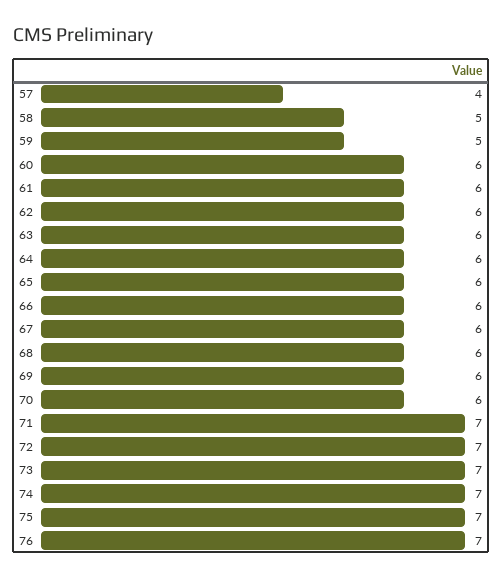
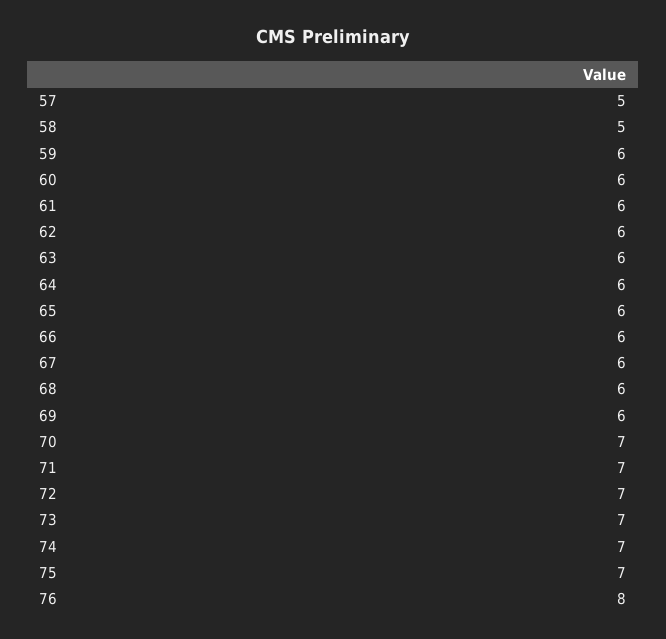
  {
-   "57": 4,
+   "57": 5,
    "58": 5,
-   "59": 5,
+   "59": 6,
    "60": 6,
    "61": 6,
    "62": 6,
    "63": 6,
    "64": 6,
    "65": 6,
    "66": 6,
    "67": 6,
    "68": 6,
    "69": 6,
-   "70": 6,
+   "70": 7,
    "71": 7,
    "72": 7,
    "73": 7,
    "74": 7,
    "75": 7,
-   "76": 7
+   "76": 8
  }

